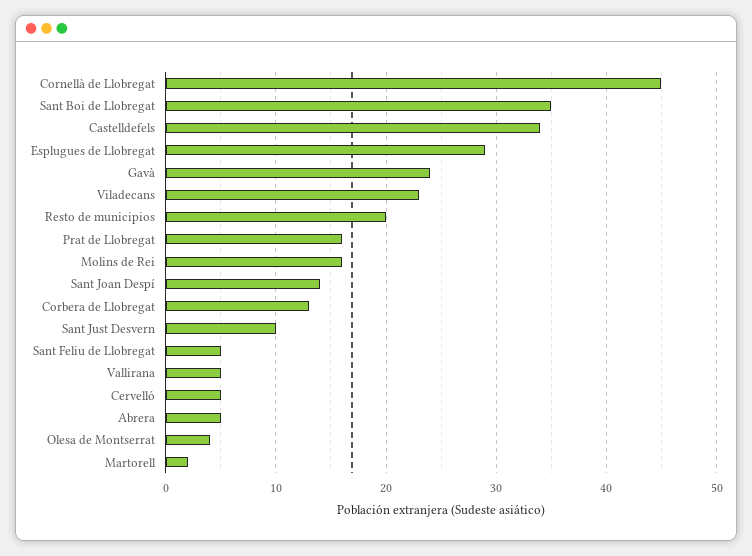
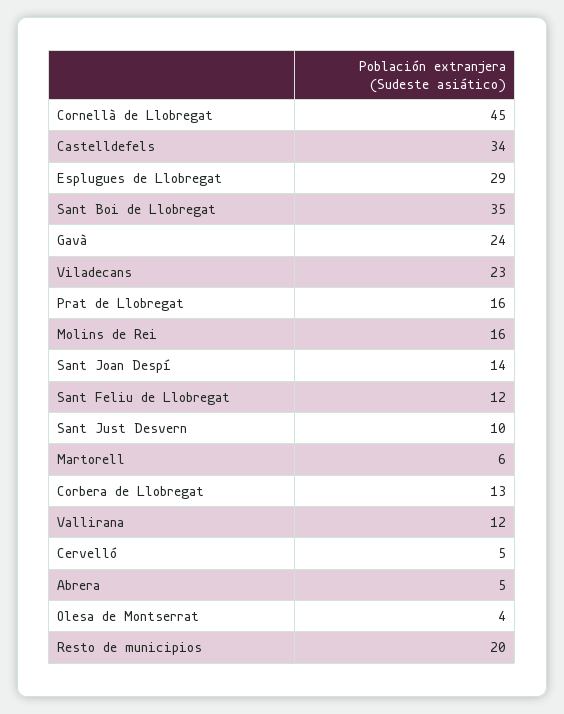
  {
    "Cornellà de Llobregat": 45,
    "Sant Boi de Llobregat": 35,
    "Castelldefels": 34,
    "Esplugues de Llobregat": 29,
    "Gavà": 24,
    "Viladecans": 23,
    "Resto de municipios": 20,
    "Prat de Llobregat": 16,
    "Molins de Rei": 16,
    "Sant Joan Despí": 14,
    "Corbera de Llobregat": 13,
    "Sant Just Desvern": 10,
-   "Sant Feliu de Llobregat": 5,
+   "Sant Feliu de Llobregat": 12,
-   "Vallirana": 5,
+   "Vallirana": 12,
    "Cervelló": 5,
    "Abrera": 5,
    "Olesa de Montserrat": 4,
-   "Martorell": 2
+   "Martorell": 6
  }

